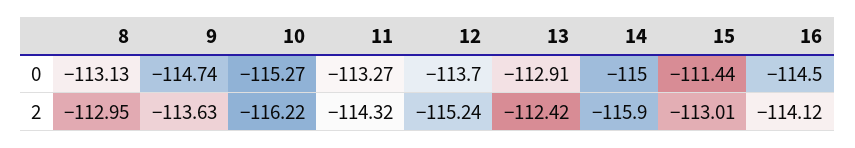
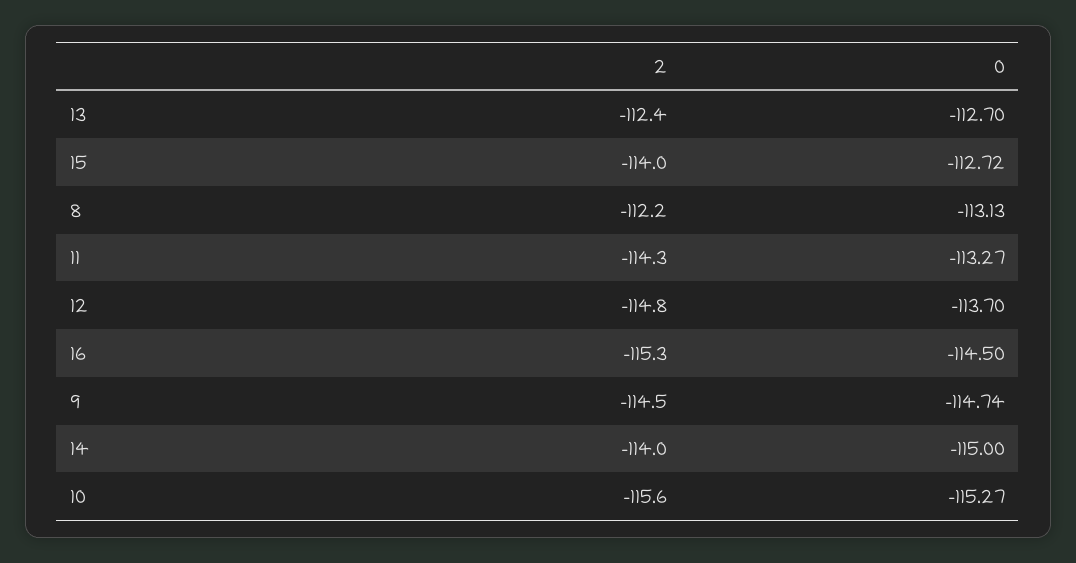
  {
    "8": {
      "0": -113.13,
-     "2": -112.95
+     "2": -112.2
    },
    "9": {
      "0": -114.74,
-     "2": -113.63
+     "2": -114.5
    },
    "10": {
      "0": -115.27,
-     "2": -116.22
+     "2": -115.6
    },
    "11": {
      "0": -113.27,
      "2": -114.32
    },
    "12": {
      "0": -113.7,
-     "2": -115.24
+     "2": -114.8
    },
    "13": {
-     "0": -112.91,
+     "0": -112.7,
      "2": -112.42
    },
    "14": {
      "0": -115,
-     "2": -115.9
+     "2": -114
    },
    "15": {
-     "0": -111.44,
+     "0": -112.72,
-     "2": -113.01
+     "2": -114
    },
    "16": {
      "0": -114.5,
-     "2": -114.12
+     "2": -115.3
    }
  }

